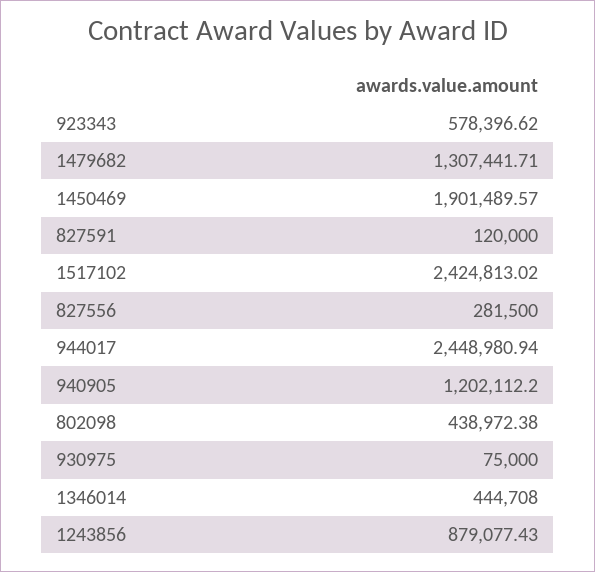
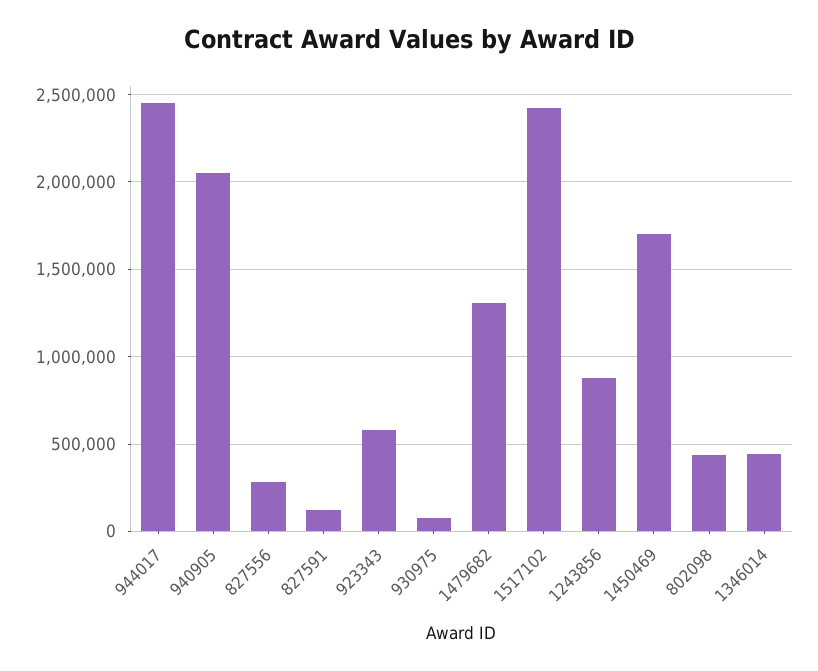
  {
    "923343": 578396.62,
    "1479682": 1307441.71,
-   "1450469": 1901489.57,
+   "1450469": 1700000,
    "827591": 120000,
    "1517102": 2424813.02,
    "827556": 281500,
    "944017": 2448980.94,
-   "940905": 1202112.2,
+   "940905": 2050000,
    "802098": 438972.38,
    "930975": 75000,
    "1346014": 444708,
    "1243856": 879077.43
  }

